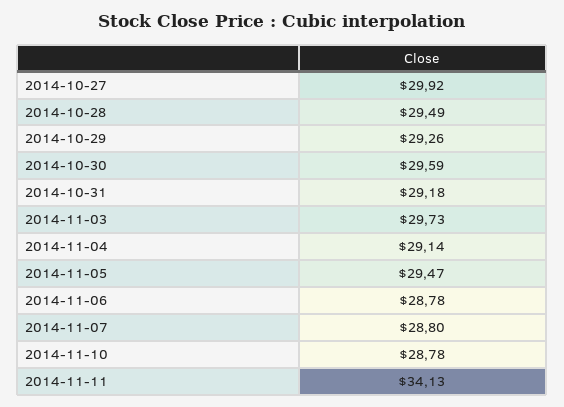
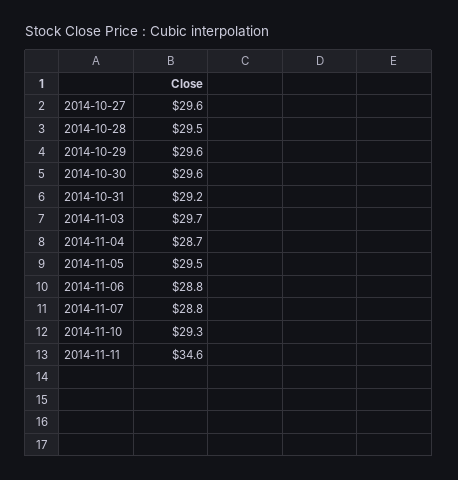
  {
-   "2014-10-27": 29.92,
+   "2014-10-27": 29.6,
    "2014-10-28": 29.49,
-   "2014-10-29": 29.26,
+   "2014-10-29": 29.6,
    "2014-10-30": 29.59,
    "2014-10-31": 29.18,
    "2014-11-03": 29.73,
-   "2014-11-04": 29.14,
+   "2014-11-04": 28.7,
    "2014-11-05": 29.47,
    "2014-11-06": 28.78,
    "2014-11-07": 28.8,
-   "2014-11-10": 28.78,
+   "2014-11-10": 29.3,
-   "2014-11-11": 34.13
+   "2014-11-11": 34.6
  }

